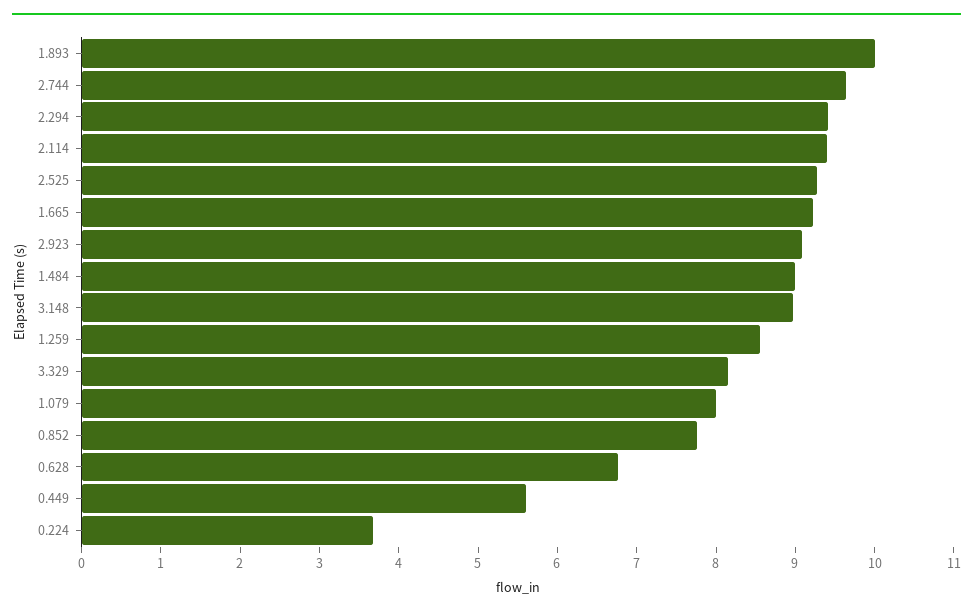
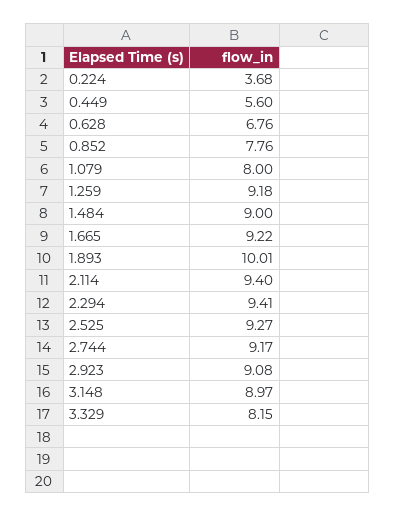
  {
    "1.893": 10.01,
-   "2.744": 9.6,
+   "2.744": 9.17,
    "2.294": 9.41,
    "2.114": 9.4,
    "2.525": 9.27,
    "1.665": 9.22,
    "2.923": 9.08,
    "1.484": 9,
    "3.148": 8.97,
-   "1.259": 8.6,
+   "1.259": 9.18,
    "3.329": 8.15,
    "1.079": 8,
    "0.852": 7.76,
    "0.628": 6.76,
    "0.449": 5.6,
    "0.224": 3.68
  }

